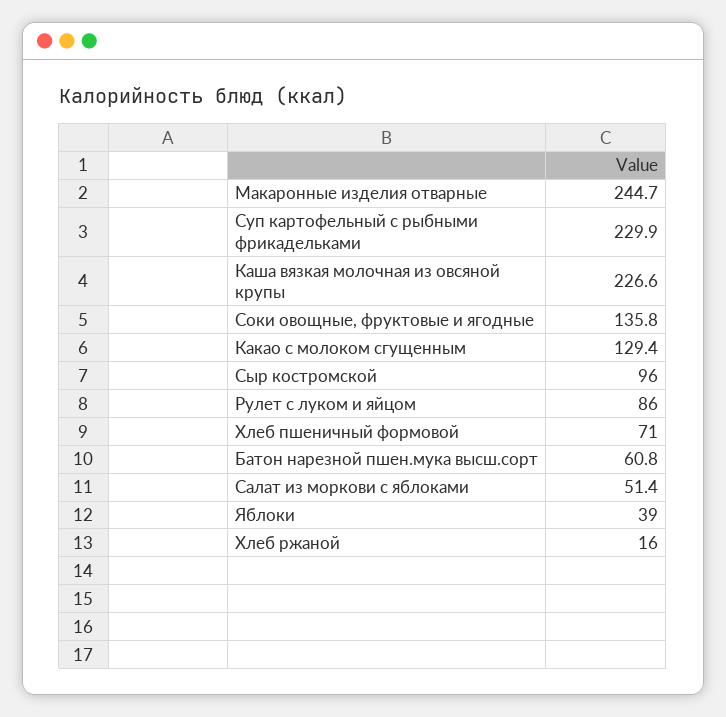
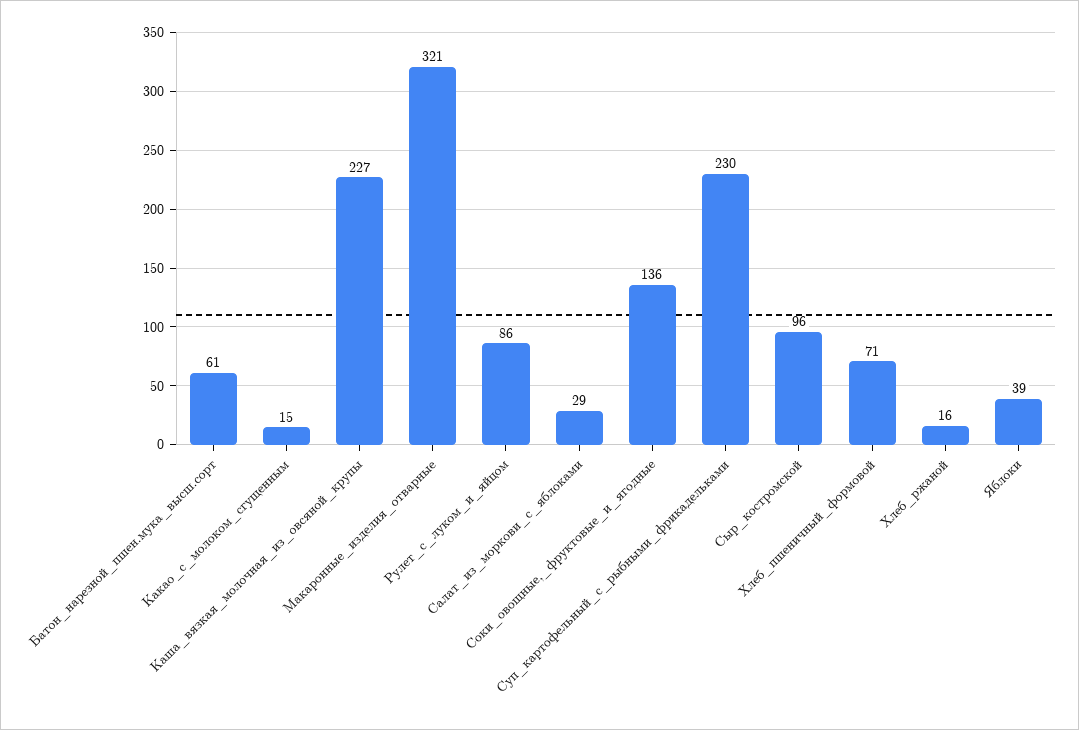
  {
-   "Макаронные изделия отварные": 244.7,
+   "Макаронные изделия отварные": 321,
    "Суп картофельный с рыбными фрикадельками": 229.9,
    "Каша вязкая молочная из овсяной крупы": 226.6,
    "Соки овощные, фруктовые и ягодные": 135.8,
-   "Какао с молоком сгущенным": 129.4,
+   "Какао с молоком сгущенным": 15,
    "Сыр костромской": 96,
    "Рулет с луком и яйцом": 86,
    "Хлеб пшеничный формовой": 71,
    "Батон нарезной пшен.мука высш.сорт": 60.8,
-   "Салат из моркови с яблоками": 51.4,
+   "Салат из моркови с яблоками": 29,
    "Яблоки": 39,
    "Хлеб ржаной": 16
  }

